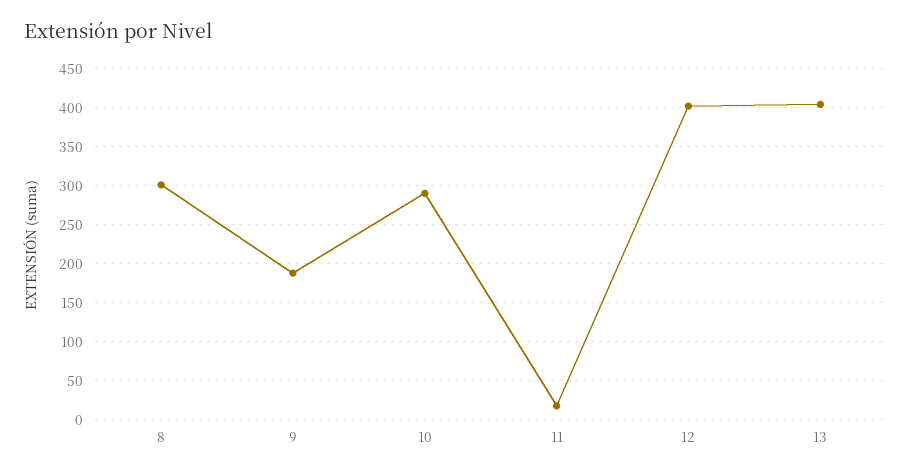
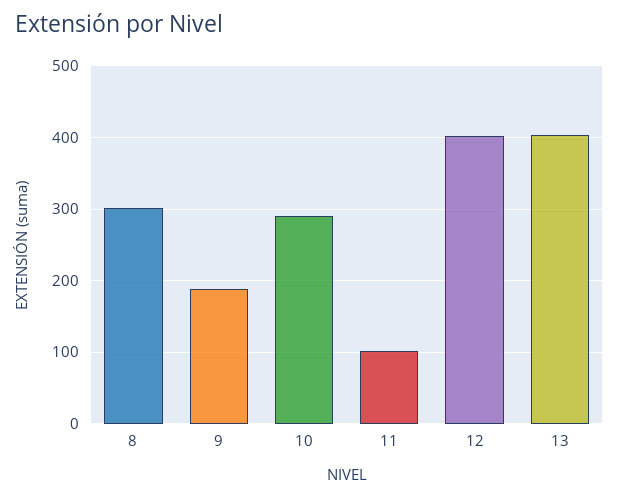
  {
    "8": 300,
    "9": 190,
    "10": 290,
-   "11": 20,
+   "11": 100,
    "12": 400,
    "13": 400
  }

